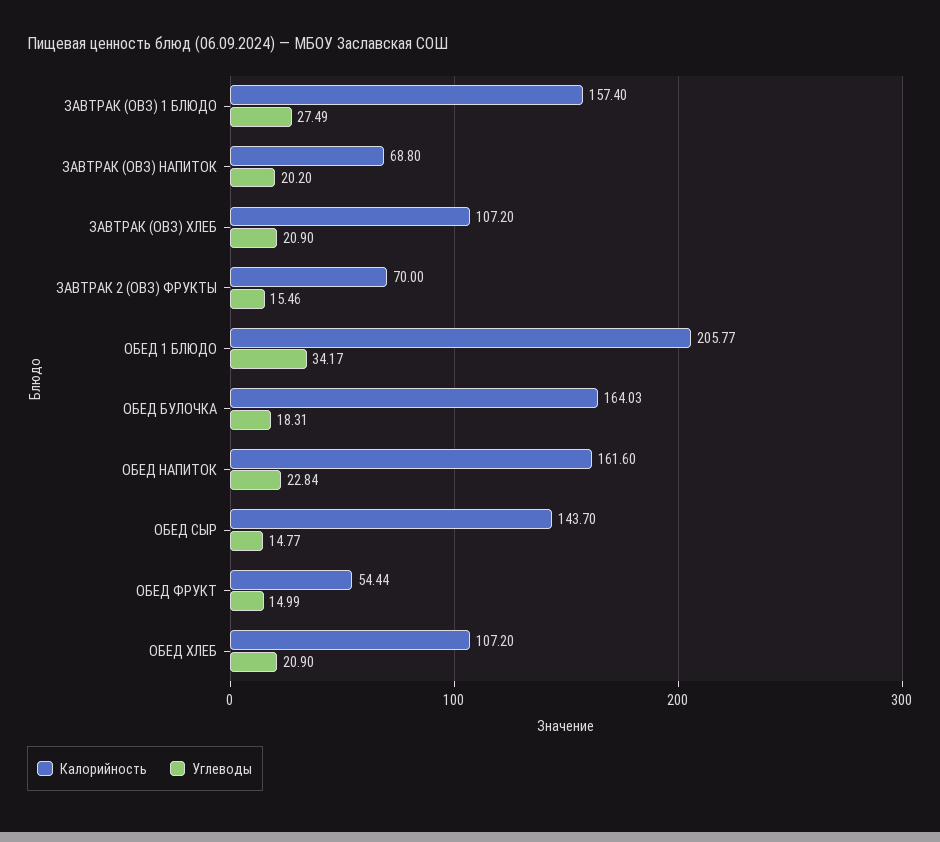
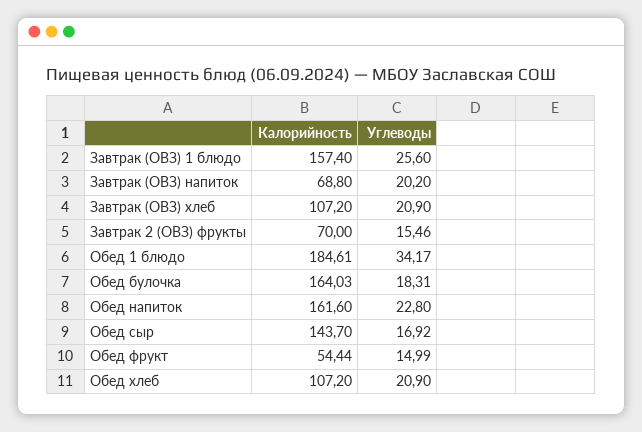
  {
    "Калорийность": {
      "ЗАВТРАК (ОВЗ) 1 БЛЮДО": 157.4,
      "ЗАВТРАК (ОВЗ) НАПИТОК": 68.8,
      "ЗАВТРАК (ОВЗ) ХЛЕБ": 107.2,
      "ЗАВТРАК 2 (ОВЗ) ФРУКТЫ": 70,
-     "ОБЕД 1 БЛЮДО": 205.77,
+     "ОБЕД 1 БЛЮДО": 184.61,
      "ОБЕД БУЛОЧКА": 164.03,
      "ОБЕД НАПИТОК": 161.6,
      "ОБЕД СЫР": 143.7,
      "ОБЕД ФРУКТ": 54.44,
      "ОБЕД ХЛЕБ": 107.2
    },
    "Углеводы": {
-     "ЗАВТРАК (ОВЗ) 1 БЛЮДО": 27.49,
+     "ЗАВТРАК (ОВЗ) 1 БЛЮДО": 25.6,
      "ЗАВТРАК (ОВЗ) НАПИТОК": 20.2,
      "ЗАВТРАК (ОВЗ) ХЛЕБ": 20.9,
      "ЗАВТРАК 2 (ОВЗ) ФРУКТЫ": 15.46,
      "ОБЕД 1 БЛЮДО": 34.17,
      "ОБЕД БУЛОЧКА": 18.31,
-     "ОБЕД НАПИТОК": 22.84,
+     "ОБЕД НАПИТОК": 22.8,
-     "ОБЕД СЫР": 14.77,
+     "ОБЕД СЫР": 16.92,
      "ОБЕД ФРУКТ": 14.99,
      "ОБЕД ХЛЕБ": 20.9
    }
  }

